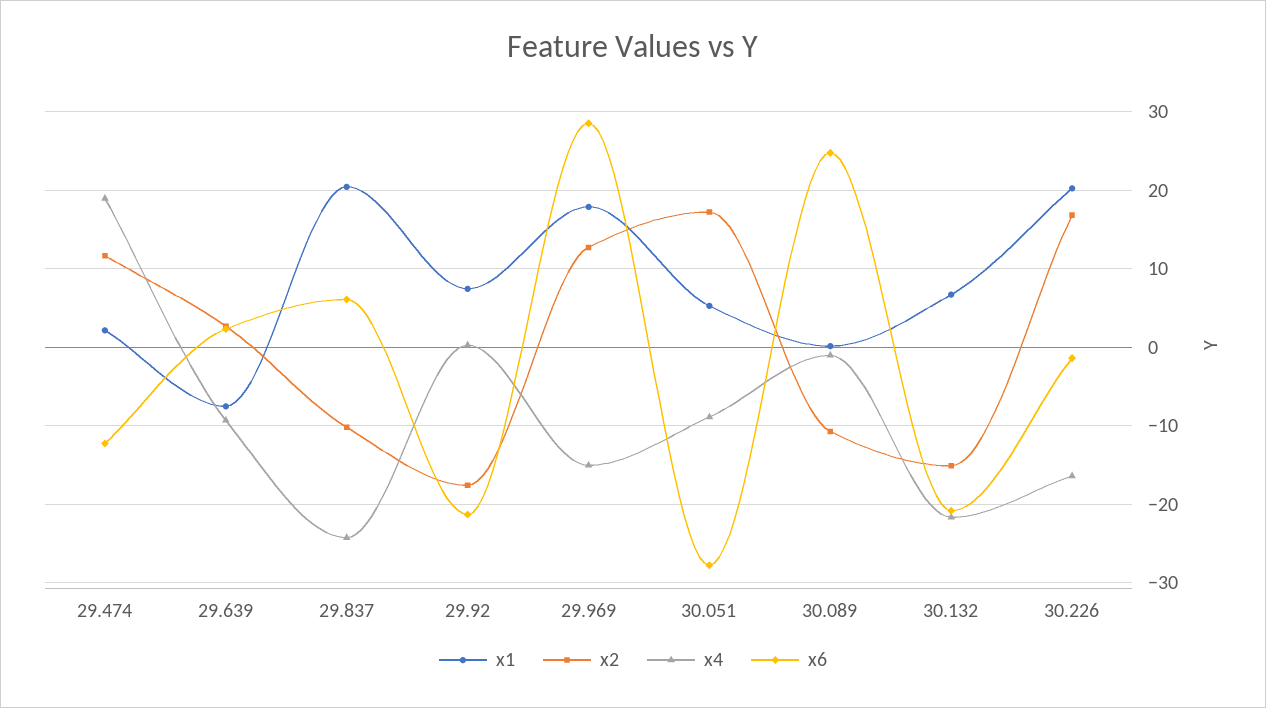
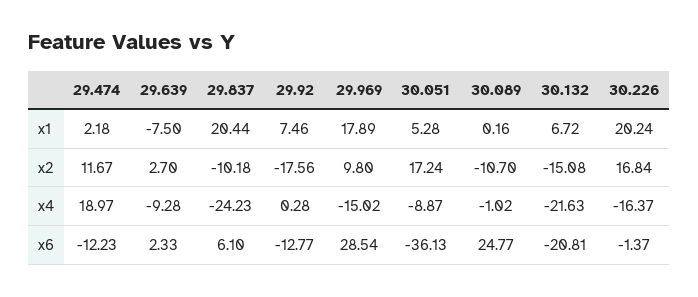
  {
    "x1": {
      "29.474": 2.18,
      "29.639": -7.5,
      "29.837": 20.44,
      "29.92": 7.46,
      "29.969": 17.89,
      "30.051": 5.28,
      "30.089": 0.16,
      "30.132": 6.72,
      "30.226": 20.24
    },
    "x2": {
      "29.474": 11.67,
      "29.639": 2.7,
      "29.837": -10.18,
      "29.92": -17.56,
-     "29.969": 13,
+     "29.969": 9.8,
      "30.051": 17.24,
      "30.089": -10.7,
      "30.132": -15.08,
      "30.226": 16.84
    },
    "x4": {
      "29.474": 18.97,
      "29.639": -9.28,
      "29.837": -24.23,
      "29.92": 0.28,
      "29.969": -15.02,
      "30.051": -8.87,
      "30.089": -1.02,
      "30.132": -21.63,
      "30.226": -16.37
    },
    "x6": {
      "29.474": -12.23,
      "29.639": 2.33,
      "29.837": 6.1,
-     "29.92": -21,
+     "29.92": -12.77,
      "29.969": 28.54,
-     "30.051": -28,
+     "30.051": -36.13,
      "30.089": 24.77,
      "30.132": -20.81,
      "30.226": -1.37
    }
  }

